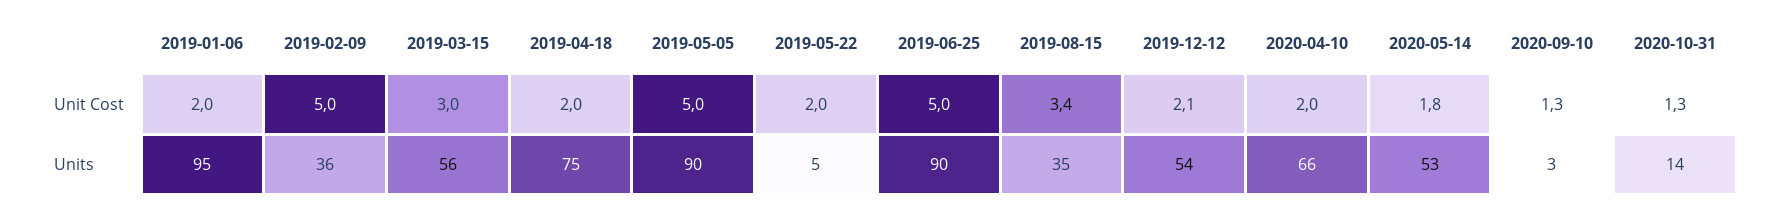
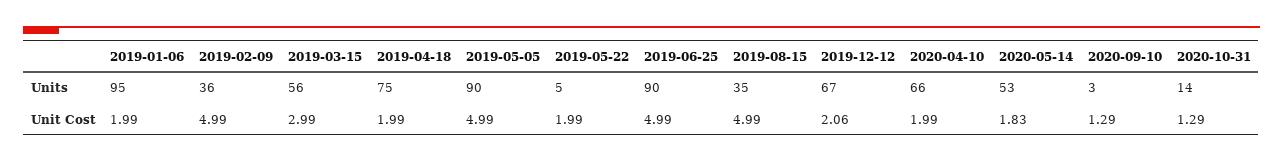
  {
    "2019-01-06": {
      "Unit Cost": 1.99,
      "Units": 95
    },
    "2019-02-09": {
      "Unit Cost": 4.99,
      "Units": 36
    },
    "2019-03-15": {
      "Unit Cost": 2.99,
      "Units": 56
    },
    "2019-04-18": {
      "Unit Cost": 1.99,
      "Units": 75
    },
    "2019-05-05": {
      "Unit Cost": 4.99,
      "Units": 90
    },
    "2019-05-22": {
      "Unit Cost": 1.99,
      "Units": 5
    },
    "2019-06-25": {
      "Unit Cost": 4.99,
      "Units": 90
    },
    "2019-08-15": {
-     "Unit Cost": 3.4,
+     "Unit Cost": 4.99,
      "Units": 35
    },
    "2019-12-12": {
      "Unit Cost": 2.06,
-     "Units": 54
+     "Units": 67
    },
    "2020-04-10": {
      "Unit Cost": 1.99,
      "Units": 66
    },
    "2020-05-14": {
      "Unit Cost": 1.83,
      "Units": 53
    },
    "2020-09-10": {
      "Unit Cost": 1.29,
      "Units": 3
    },
    "2020-10-31": {
      "Unit Cost": 1.29,
      "Units": 14
    }
  }

